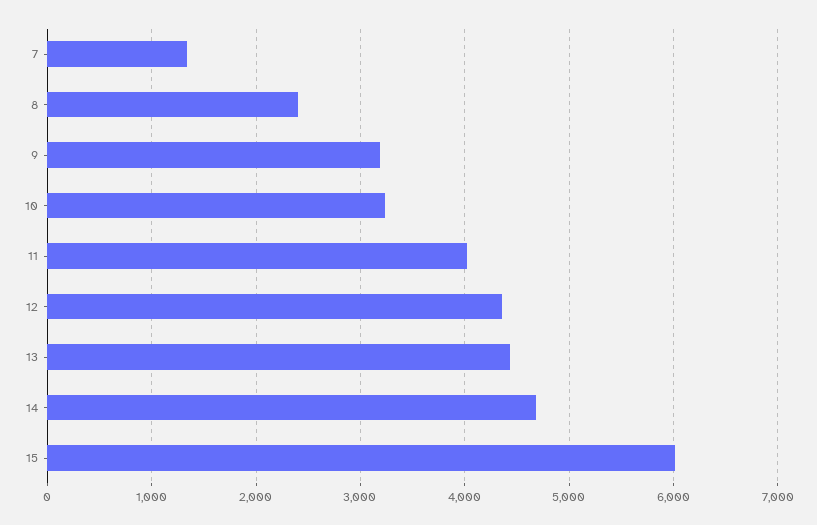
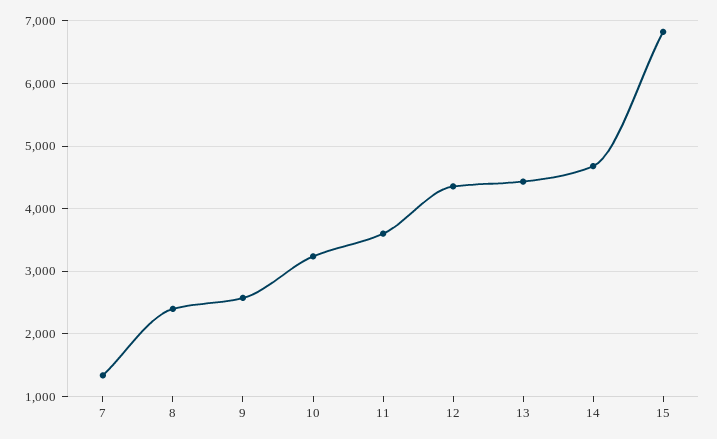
  {
    "7": 1300,
    "8": 2400,
-   "9": 3200,
+   "9": 2600,
    "10": 3200,
-   "11": 4000,
+   "11": 3600,
    "12": 4400,
    "13": 4400,
    "14": 4700,
-   "15": 6000
+   "15": 6800
  }

